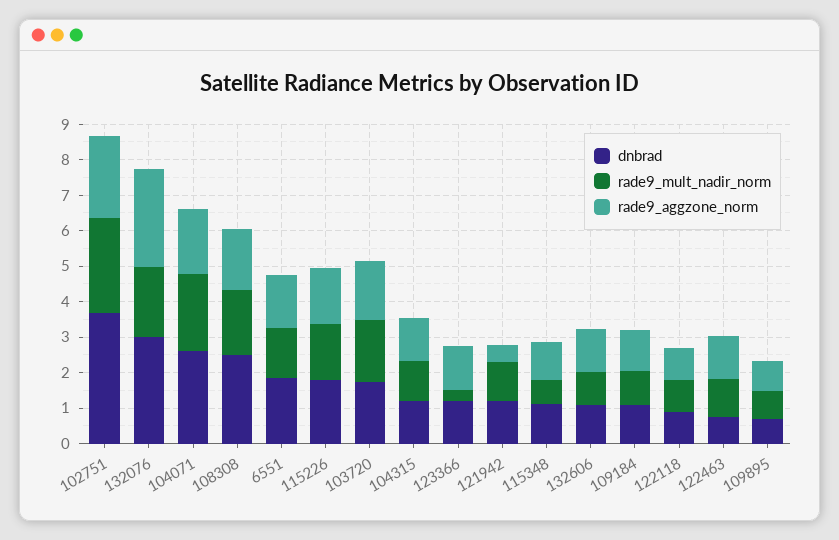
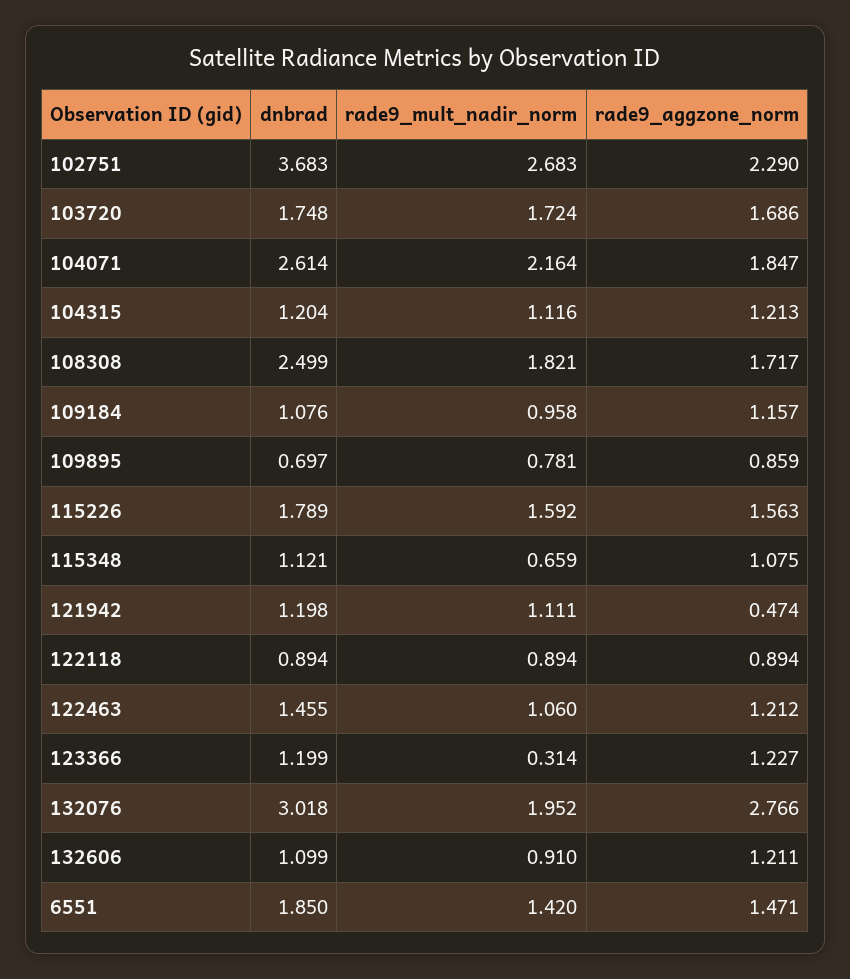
  {
    "dnbrad": {
      "102751": 3.683,
      "132076": 3.018,
      "104071": 2.614,
      "108308": 2.499,
      "6551": 1.85,
      "115226": 1.789,
      "103720": 1.748,
      "104315": 1.204,
      "123366": 1.199,
      "121942": 1.198,
      "115348": 1.121,
      "132606": 1.099,
      "109184": 1.076,
      "122118": 0.894,
-     "122463": 0.75,
+     "122463": 1.455,
      "109895": 0.697
    },
    "rade9_mult_nadir_norm": {
      "102751": 2.683,
      "132076": 1.952,
      "104071": 2.164,
      "108308": 1.821,
      "6551": 1.42,
      "115226": 1.592,
      "103720": 1.724,
      "104315": 1.116,
      "123366": 0.314,
      "121942": 1.111,
      "115348": 0.659,
      "132606": 0.91,
      "109184": 0.958,
      "122118": 0.894,
      "122463": 1.06,
      "109895": 0.781
    },
    "rade9_aggzone_norm": {
      "102751": 2.29,
      "132076": 2.766,
      "104071": 1.847,
      "108308": 1.717,
      "6551": 1.471,
      "115226": 1.563,
      "103720": 1.686,
      "104315": 1.213,
      "123366": 1.227,
      "121942": 0.474,
      "115348": 1.075,
      "132606": 1.211,
      "109184": 1.157,
      "122118": 0.894,
      "122463": 1.212,
      "109895": 0.859
    }
  }

